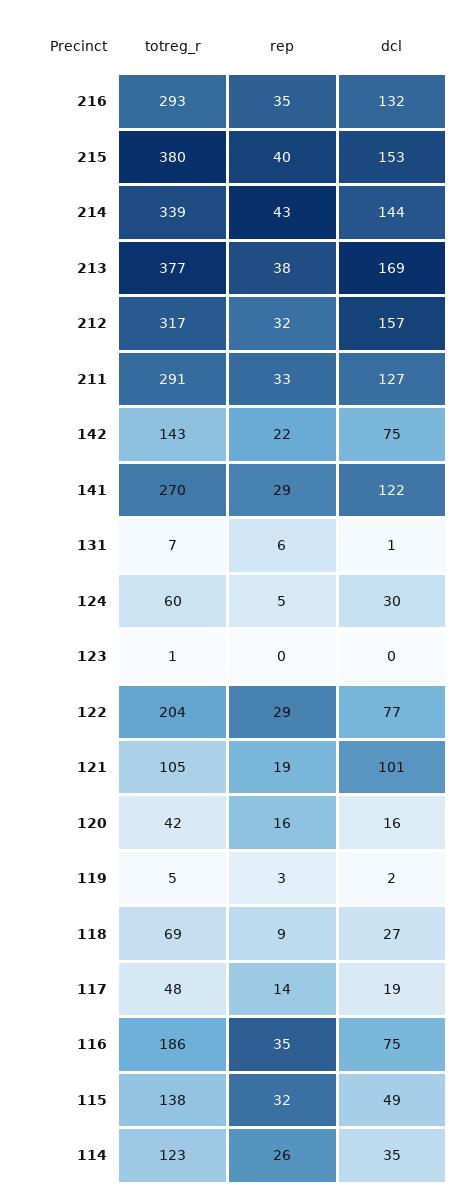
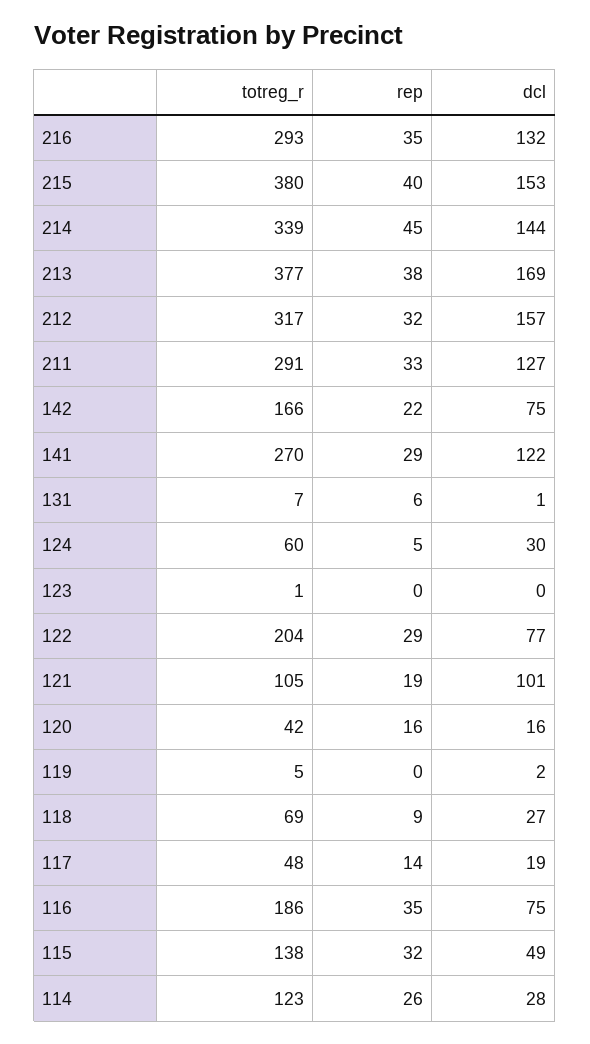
  {
    "totreg_r": {
      "216": 293,
      "215": 380,
      "214": 339,
      "213": 377,
      "212": 317,
      "211": 291,
-     "142": 143,
+     "142": 166,
      "141": 270,
      "131": 7,
      "124": 60,
      "123": 1,
      "122": 204,
      "121": 105,
      "120": 42,
      "119": 5,
      "118": 69,
      "117": 48,
      "116": 186,
      "115": 138,
      "114": 123
    },
    "rep": {
      "216": 35,
      "215": 40,
-     "214": 43,
+     "214": 45,
      "213": 38,
      "212": 32,
      "211": 33,
      "142": 22,
      "141": 29,
      "131": 6,
      "124": 5,
      "123": 0,
      "122": 29,
      "121": 19,
      "120": 16,
-     "119": 3,
+     "119": 0,
      "118": 9,
      "117": 14,
      "116": 35,
      "115": 32,
      "114": 26
    },
    "dcl": {
      "216": 132,
      "215": 153,
      "214": 144,
      "213": 169,
      "212": 157,
      "211": 127,
      "142": 75,
      "141": 122,
      "131": 1,
      "124": 30,
      "123": 0,
      "122": 77,
      "121": 101,
      "120": 16,
      "119": 2,
      "118": 27,
      "117": 19,
      "116": 75,
      "115": 49,
-     "114": 35
+     "114": 28
    }
  }

